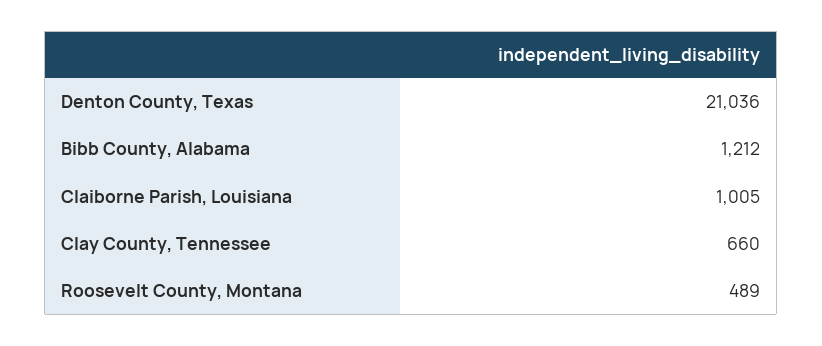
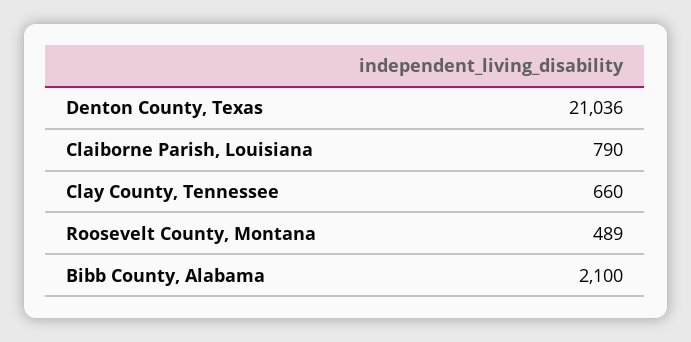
  {
    "Denton County, Texas": 21036,
-   "Bibb County, Alabama": 1212,
+   "Bibb County, Alabama": 2100,
-   "Claiborne Parish, Louisiana": 1005,
+   "Claiborne Parish, Louisiana": 790,
    "Clay County, Tennessee": 660,
    "Roosevelt County, Montana": 489
  }

